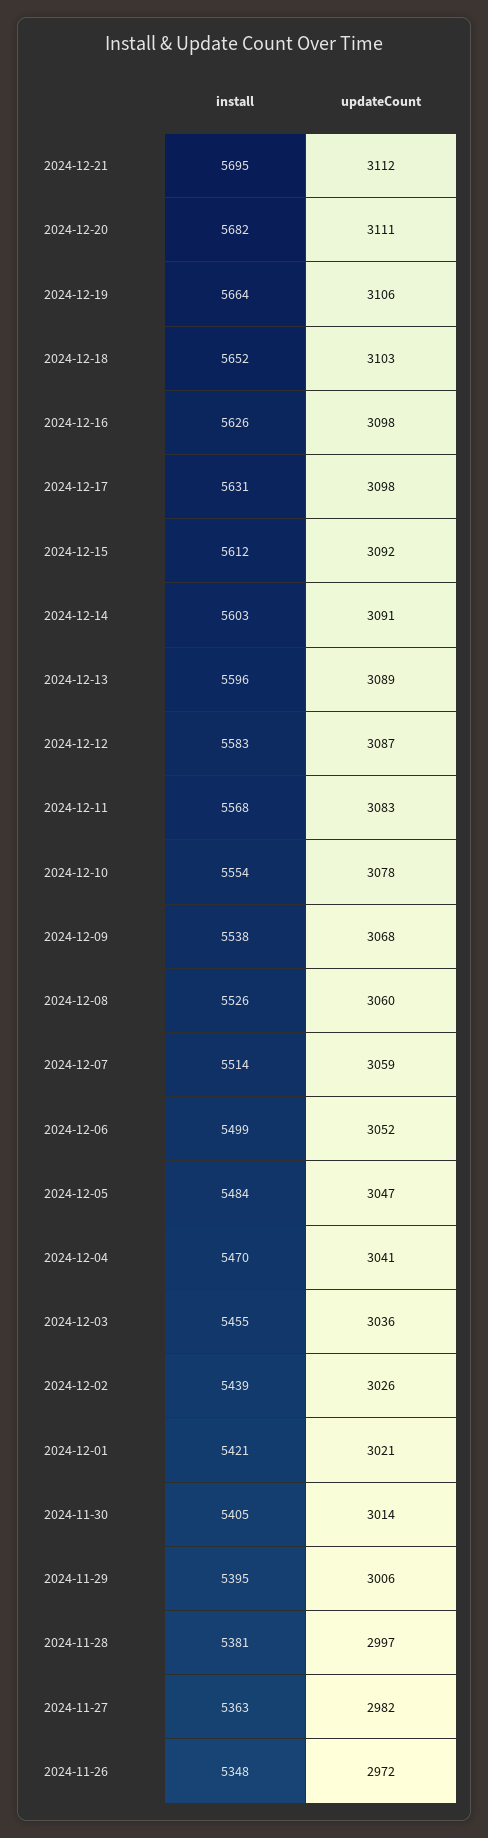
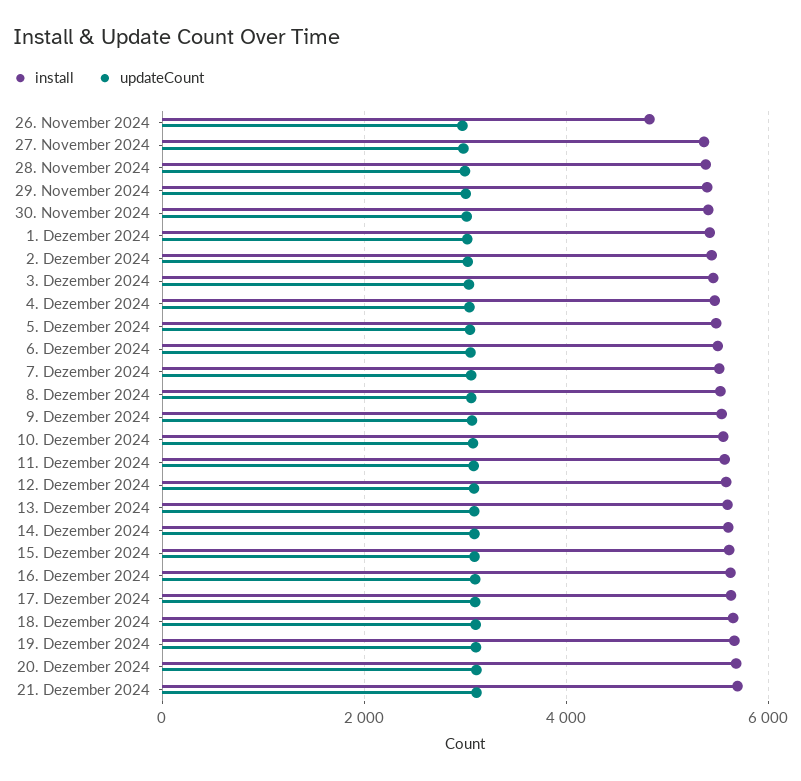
  {
    "install": {
      "2024-12-21": 5695,
      "2024-12-20": 5682,
      "2024-12-19": 5664,
      "2024-12-18": 5652,
      "2024-12-16": 5626,
      "2024-12-17": 5631,
      "2024-12-15": 5612,
      "2024-12-14": 5603,
      "2024-12-13": 5596,
      "2024-12-12": 5583,
      "2024-12-11": 5568,
      "2024-12-10": 5554,
      "2024-12-09": 5538,
      "2024-12-08": 5526,
      "2024-12-07": 5514,
      "2024-12-06": 5499,
      "2024-12-05": 5484,
      "2024-12-04": 5470,
      "2024-12-03": 5455,
      "2024-12-02": 5439,
      "2024-12-01": 5421,
      "2024-11-30": 5405,
      "2024-11-29": 5395,
      "2024-11-28": 5381,
      "2024-11-27": 5363,
-     "2024-11-26": 5348
+     "2024-11-26": 4800
    },
    "updateCount": {
      "2024-12-21": 3112,
      "2024-12-20": 3111,
      "2024-12-19": 3106,
      "2024-12-18": 3103,
      "2024-12-16": 3098,
      "2024-12-17": 3098,
      "2024-12-15": 3092,
      "2024-12-14": 3091,
      "2024-12-13": 3089,
      "2024-12-12": 3087,
      "2024-12-11": 3083,
      "2024-12-10": 3078,
      "2024-12-09": 3068,
      "2024-12-08": 3060,
      "2024-12-07": 3059,
      "2024-12-06": 3052,
      "2024-12-05": 3047,
      "2024-12-04": 3041,
      "2024-12-03": 3036,
      "2024-12-02": 3026,
      "2024-12-01": 3021,
      "2024-11-30": 3014,
      "2024-11-29": 3006,
      "2024-11-28": 2997,
      "2024-11-27": 2982,
      "2024-11-26": 2972
    }
  }

